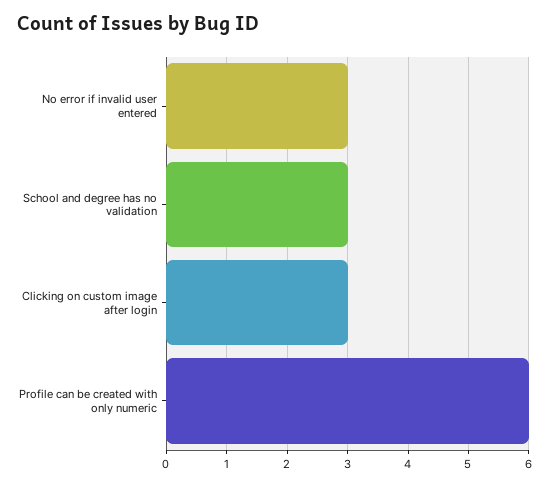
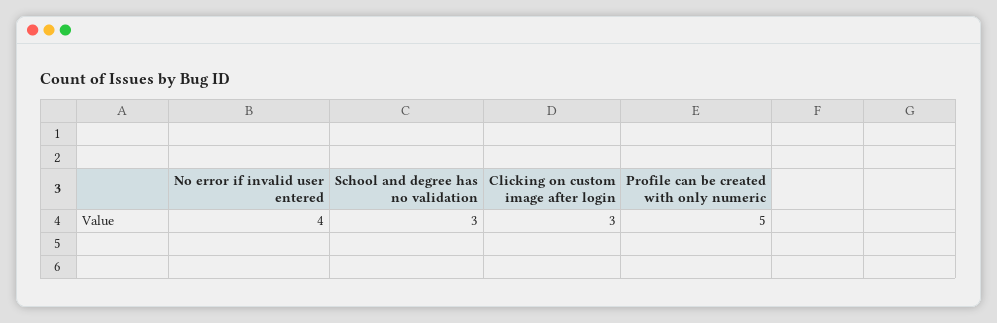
  {
-   "No error if invalid user entered": 3,
+   "No error if invalid user entered": 4,
    "School and degree has no validation": 3,
    "Clicking on custom image after login": 3,
-   "Profile can be created with only numeric": 6
+   "Profile can be created with only numeric": 5
  }

